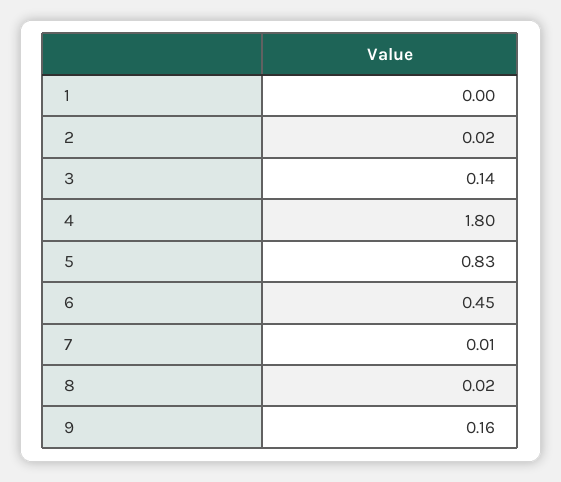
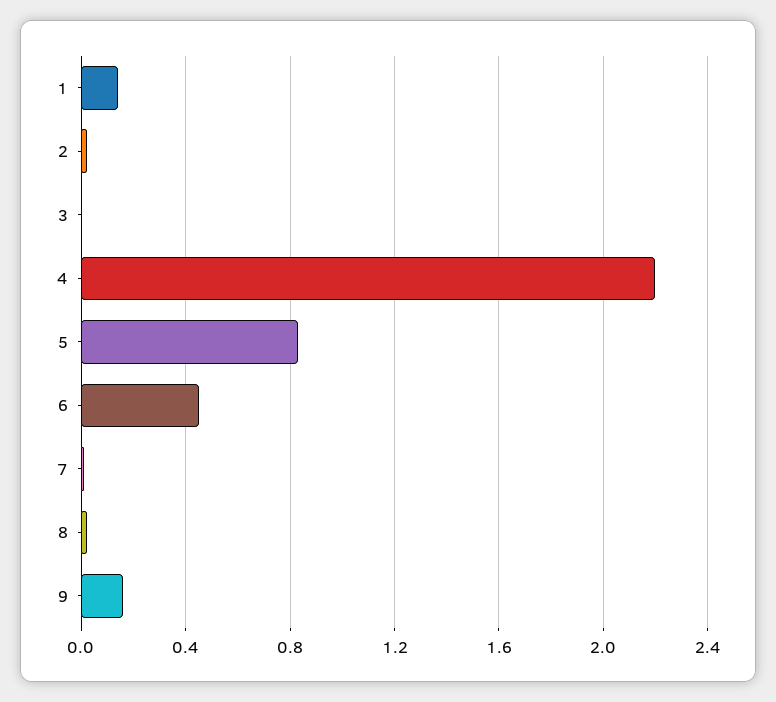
  {
-   "1": 0,
+   "1": 0.15,
    "2": 0.02,
-   "3": 0.14,
+   "3": 0,
-   "4": 1.8,
+   "4": 2.2,
    "5": 0.83,
    "6": 0.45,
    "7": 0.01,
    "8": 0.02,
    "9": 0.16
  }

